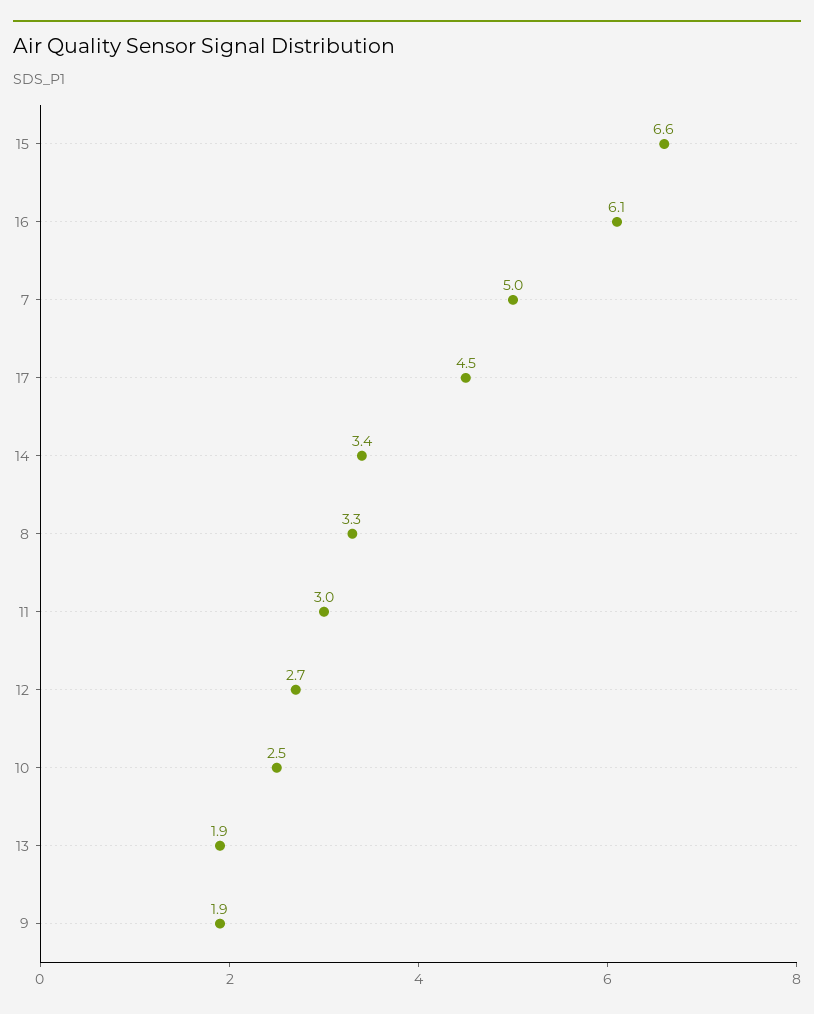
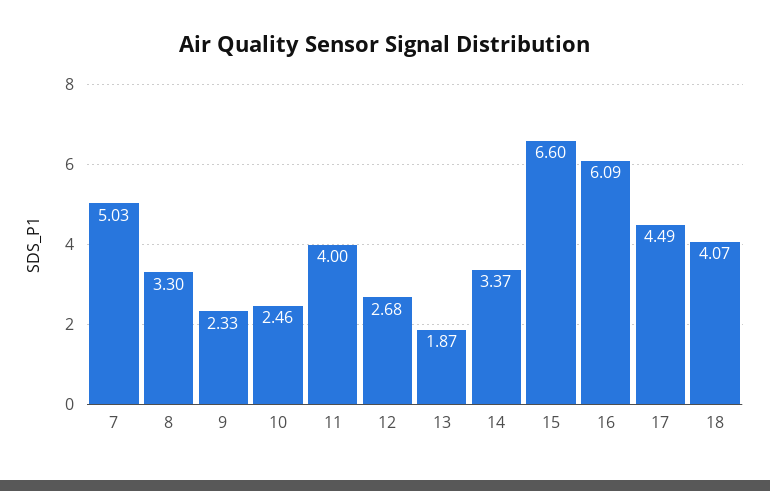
  {
    "15": 6.6,
    "16": 6.09,
    "7": 5.03,
    "17": 4.49,
    "14": 3.37,
    "8": 3.3,
-   "11": 3,
+   "11": 4,
    "12": 2.68,
    "10": 2.46,
    "13": 1.87,
-   "9": 1.9
+   "9": 2.33,
+   "18": 4.07
  }

